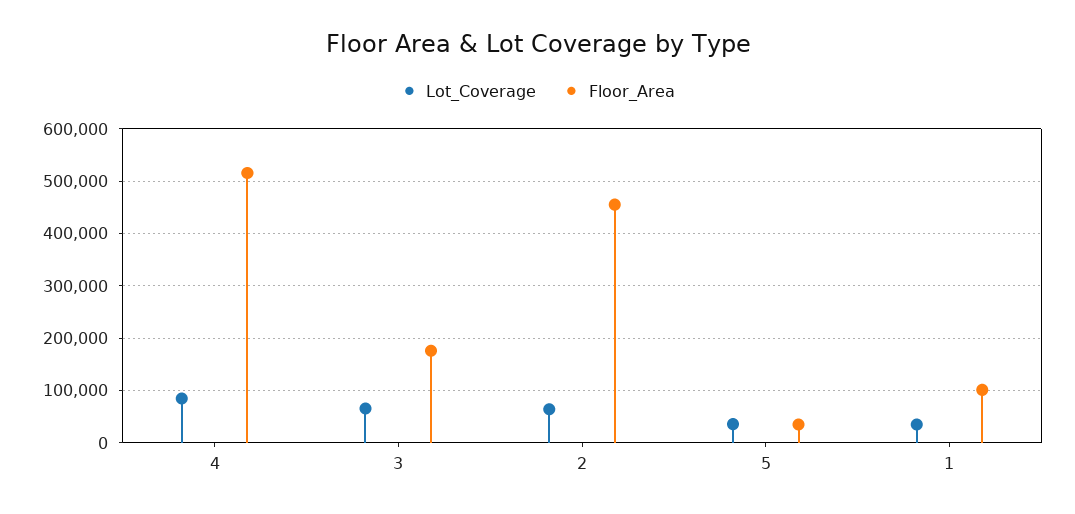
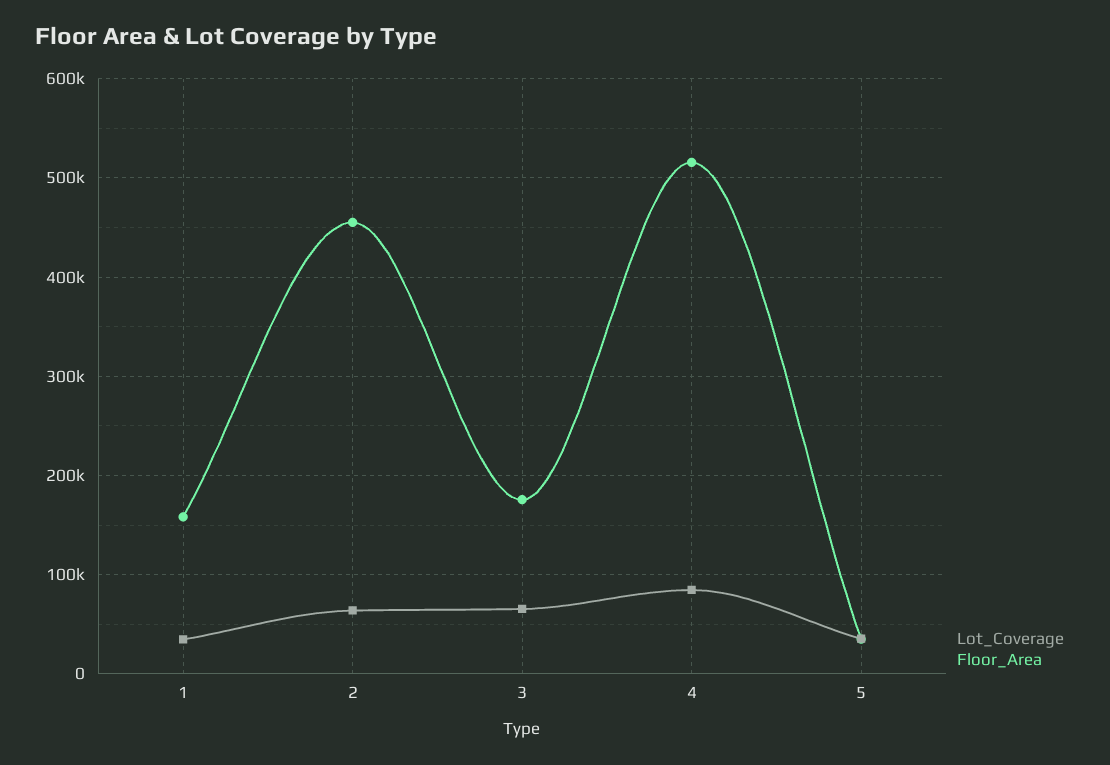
  {
    "Lot_Coverage": {
      "4": 80000,
      "3": 70000,
      "2": 60000,
      "5": 40000,
      "1": 30000
    },
    "Floor_Area": {
      "4": 520000,
      "3": 180000,
      "2": 460000,
      "5": 40000,
-     "1": 100000
+     "1": 160000
    }
  }

